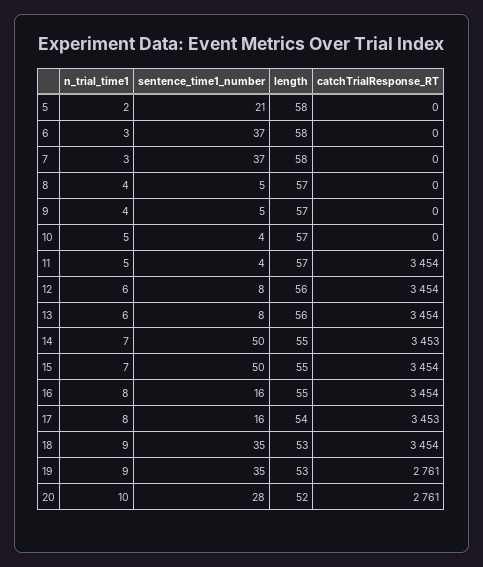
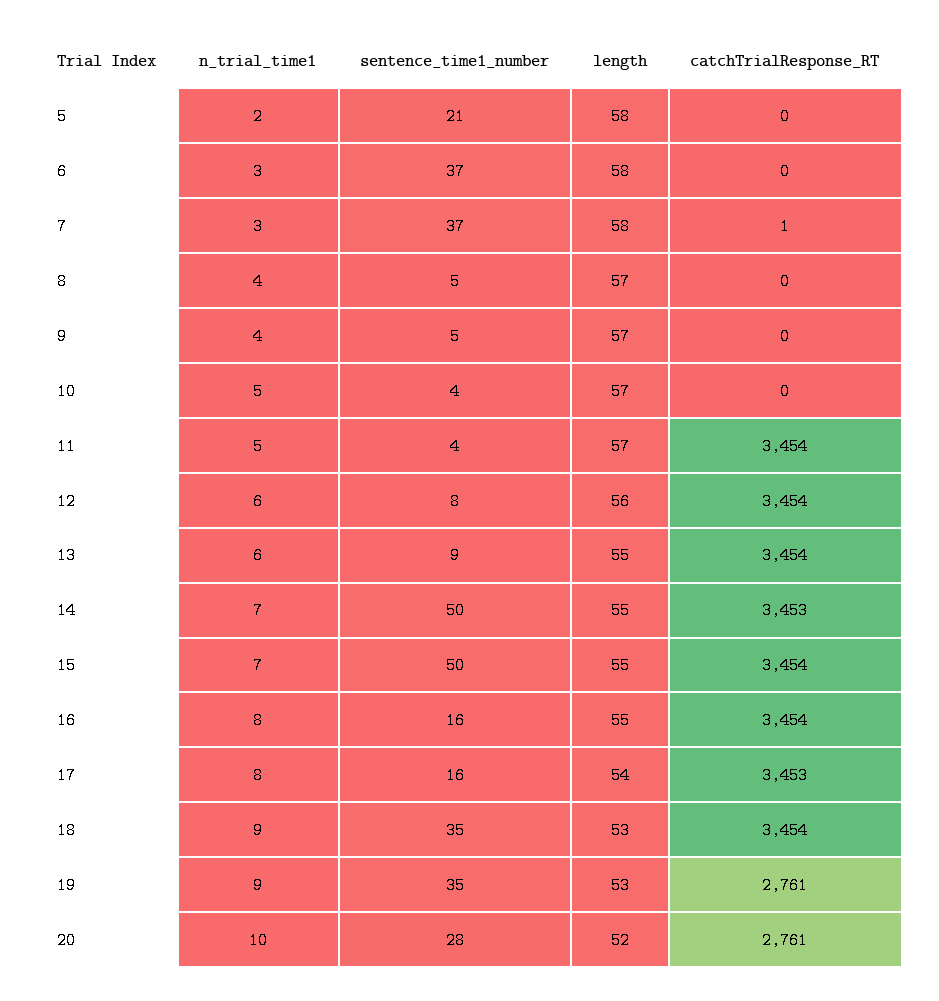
  {
    "n_trial_time1": {
      "5": 2,
      "6": 3,
      "7": 3,
      "8": 4,
      "9": 4,
      "10": 5,
      "11": 5,
      "12": 6,
      "13": 6,
      "14": 7,
      "15": 7,
      "16": 8,
      "17": 8,
      "18": 9,
      "19": 9,
      "20": 10
    },
    "sentence_time1_number": {
      "5": 21,
      "6": 37,
      "7": 37,
      "8": 5,
      "9": 5,
      "10": 4,
      "11": 4,
      "12": 8,
-     "13": 8,
+     "13": 9,
      "14": 50,
      "15": 50,
      "16": 16,
      "17": 16,
      "18": 35,
      "19": 35,
      "20": 28
    },
    "length": {
      "5": 58,
      "6": 58,
      "7": 58,
      "8": 57,
      "9": 57,
      "10": 57,
      "11": 57,
      "12": 56,
-     "13": 56,
+     "13": 55,
      "14": 55,
      "15": 55,
      "16": 55,
      "17": 54,
      "18": 53,
      "19": 53,
      "20": 52
    },
    "catchTrialResponse_RT": {
      "5": 0,
      "6": 0,
-     "7": 0,
+     "7": 1,
      "8": 0,
      "9": 0,
      "10": 0,
      "11": 3454,
      "12": 3454,
      "13": 3454,
      "14": 3453,
      "15": 3454,
      "16": 3454,
      "17": 3453,
      "18": 3454,
      "19": 2761,
      "20": 2761
    }
  }

